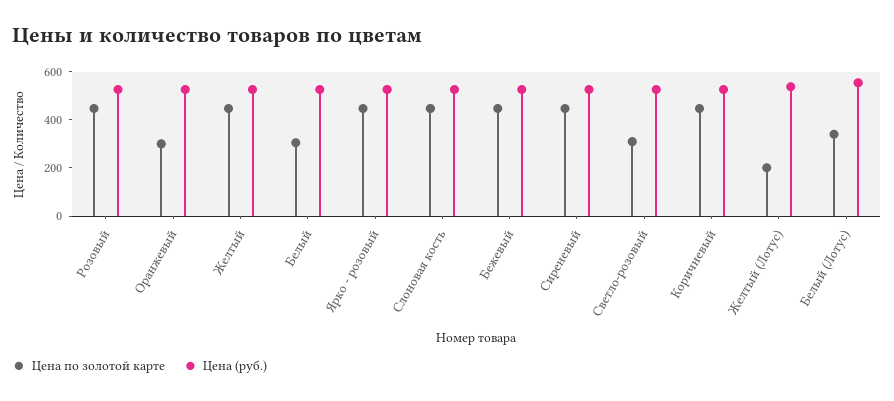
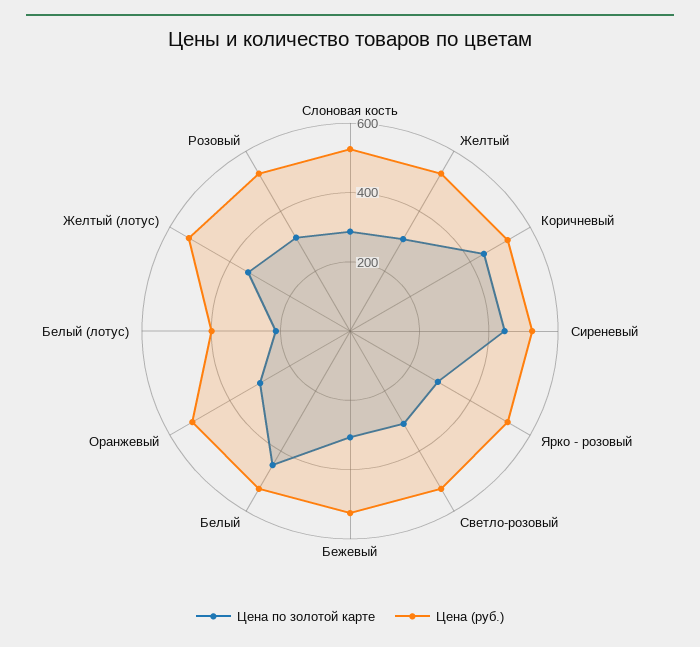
  {
    "Цена по золотой карте": {
-     "Розовый": 450,
+     "Розовый": 300,
      "Оранжевый": 300,
-     "Желтый": 450,
+     "Желтый": 300,
-     "Белый": 300,
+     "Белый": 450,
-     "Ярко - розовый": 450,
+     "Ярко - розовый": 300,
-     "Слоновая кость": 450,
+     "Слоновая кость": 300,
-     "Бежевый": 450,
+     "Бежевый": 300,
      "Сиреневый": 450,
      "Светло-розовый": 300,
      "Коричневый": 450,
-     "Желтый (Лотус)": 200,
+     "Желтый (Лотус)": 350,
-     "Белый (Лотус)": 350
+     "Белый (Лотус)": 200
    },
    "Цена (руб.)": {
      "Розовый": 550,
      "Оранжевый": 550,
      "Желтый": 550,
      "Белый": 550,
      "Ярко - розовый": 550,
      "Слоновая кость": 550,
      "Бежевый": 550,
      "Сиреневый": 550,
      "Светло-розовый": 550,
      "Коричневый": 550,
      "Желтый (Лотус)": 550,
-     "Белый (Лотус)": 550
+     "Белый (Лотус)": 400
    }
  }

